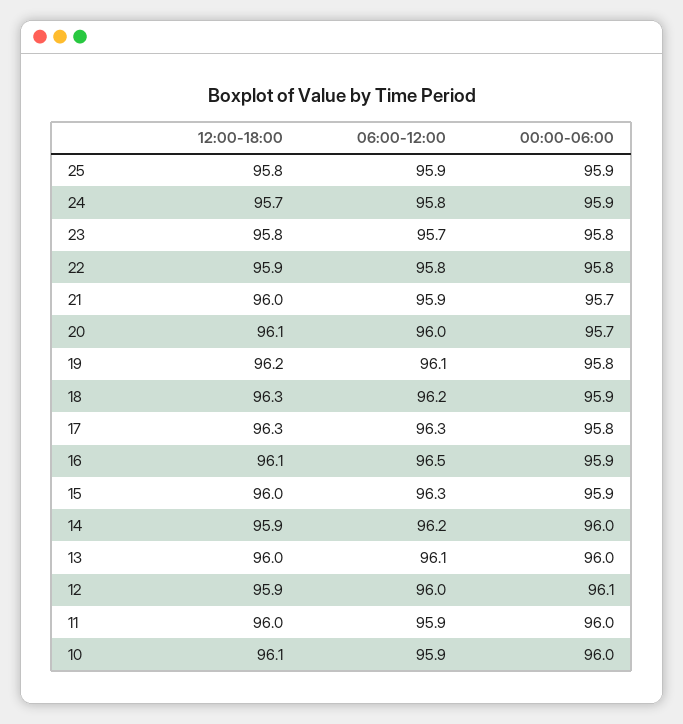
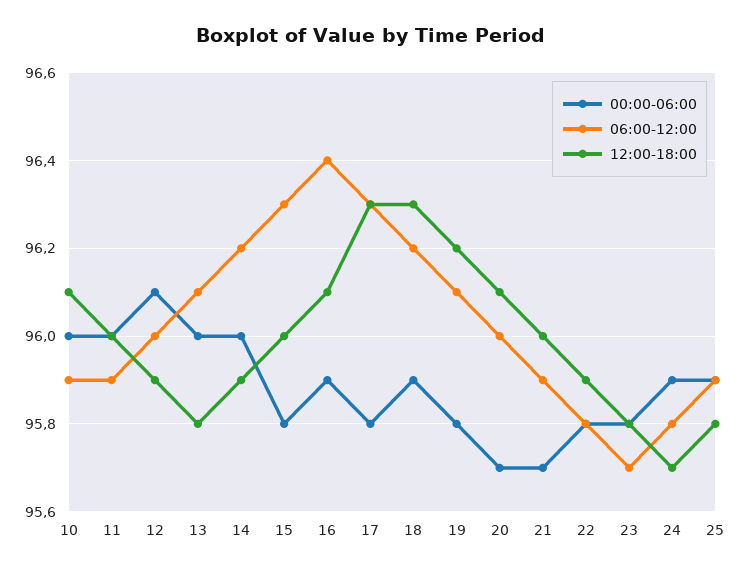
  {
    "12:00-18:00": {
      "25": 95.8,
      "24": 95.7,
      "23": 95.8,
      "22": 95.9,
      "21": 96,
      "20": 96.1,
      "19": 96.2,
      "18": 96.3,
      "17": 96.3,
      "16": 96.1,
      "15": 96,
      "14": 95.9,
-     "13": 96,
+     "13": 95.8,
      "12": 95.9,
      "11": 96,
      "10": 96.1
    },
    "06:00-12:00": {
      "25": 95.9,
      "24": 95.8,
      "23": 95.7,
      "22": 95.8,
      "21": 95.9,
      "20": 96,
      "19": 96.1,
      "18": 96.2,
      "17": 96.3,
-     "16": 96.5,
+     "16": 96.4,
      "15": 96.3,
      "14": 96.2,
      "13": 96.1,
      "12": 96,
      "11": 95.9,
      "10": 95.9
    },
    "00:00-06:00": {
      "25": 95.9,
      "24": 95.9,
      "23": 95.8,
      "22": 95.8,
      "21": 95.7,
      "20": 95.7,
      "19": 95.8,
      "18": 95.9,
      "17": 95.8,
      "16": 95.9,
-     "15": 95.9,
+     "15": 95.8,
      "14": 96,
      "13": 96,
      "12": 96.1,
      "11": 96,
      "10": 96
    }
  }

